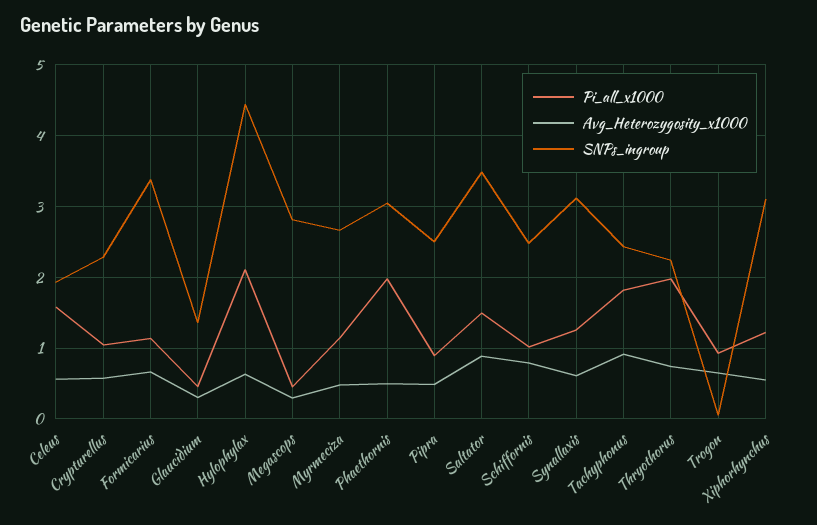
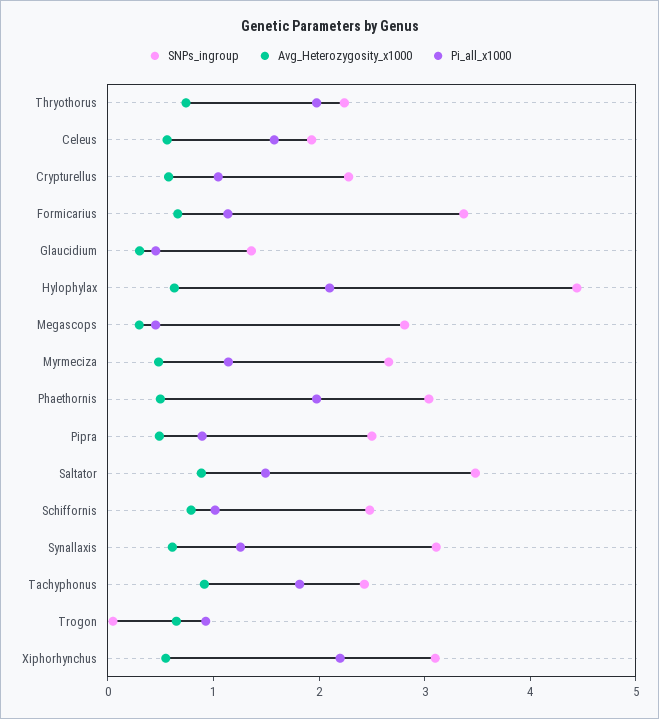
  {
    "Pi_all_x1000": {
      "Celeus": 1.6,
      "Crypturellus": 1,
      "Formicarius": 1.1,
      "Glaucidium": 0.5,
      "Hylophylax": 2.1,
      "Megascops": 0.5,
      "Myrmeciza": 1.1,
      "Phaethornis": 2,
      "Pipra": 0.9,
      "Saltator": 1.5,
      "Schiffornis": 1,
      "Synallaxis": 1.3,
      "Tachyphonus": 1.8,
      "Thryothorus": 2,
      "Trogon": 0.9,
-     "Xiphorhynchus": 1.2
+     "Xiphorhynchus": 2.2
    },
    "Avg_Heterozygosity_x1000": {
      "Celeus": 0.6,
      "Crypturellus": 0.6,
      "Formicarius": 0.7,
      "Glaucidium": 0.3,
      "Hylophylax": 0.6,
      "Megascops": 0.3,
      "Myrmeciza": 0.5,
      "Phaethornis": 0.5,
      "Pipra": 0.5,
      "Saltator": 0.9,
      "Schiffornis": 0.8,
      "Synallaxis": 0.6,
      "Tachyphonus": 0.9,
      "Thryothorus": 0.7,
      "Trogon": 0.7,
      "Xiphorhynchus": 0.6
    },
    "SNPs_ingroup": {
      "Celeus": 1.9,
      "Crypturellus": 2.3,
      "Formicarius": 3.4,
      "Glaucidium": 1.4,
      "Hylophylax": 4.4,
      "Megascops": 2.8,
      "Myrmeciza": 2.7,
      "Phaethornis": 3,
      "Pipra": 2.5,
      "Saltator": 3.5,
      "Schiffornis": 2.5,
      "Synallaxis": 3.1,
      "Tachyphonus": 2.4,
      "Thryothorus": 2.2,
      "Trogon": 0.1,
      "Xiphorhynchus": 3.1
    }
  }

